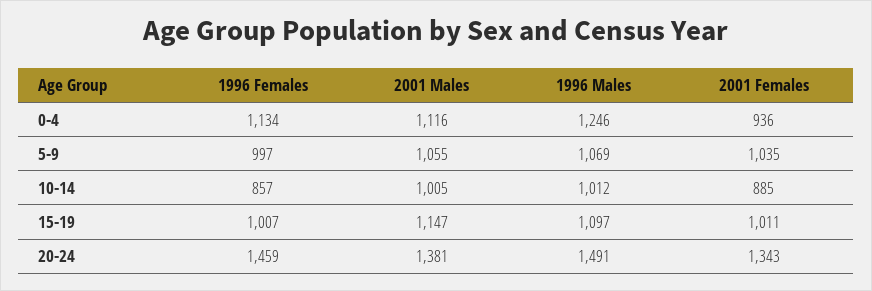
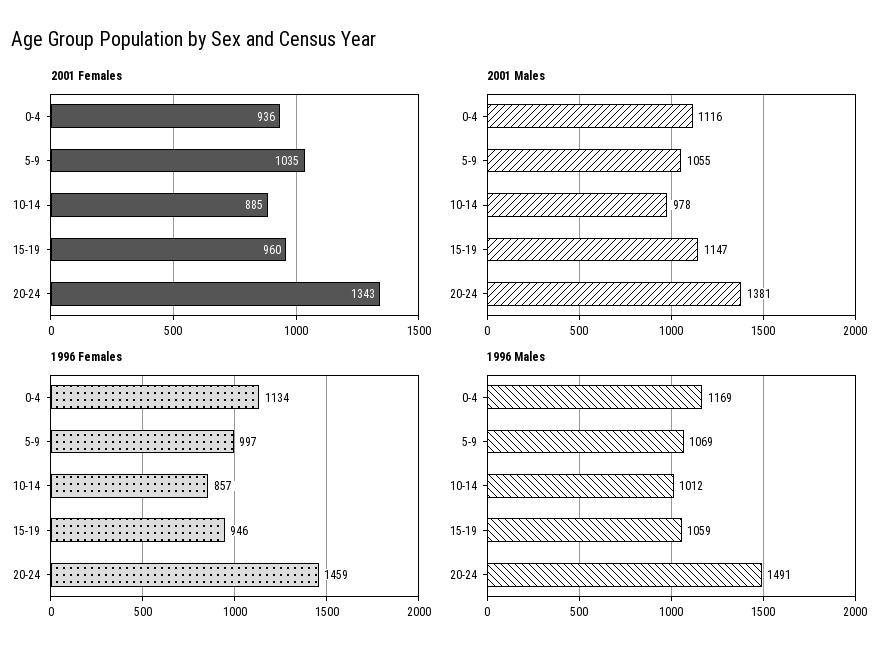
  {
    "1996 Females": {
      "0-4": 1134,
      "5-9": 997,
      "10-14": 857,
-     "15-19": 1007,
+     "15-19": 946,
      "20-24": 1459
    },
    "2001 Males": {
      "0-4": 1116,
      "5-9": 1055,
-     "10-14": 1005,
+     "10-14": 978,
      "15-19": 1147,
      "20-24": 1381
    },
    "1996 Males": {
-     "0-4": 1246,
+     "0-4": 1169,
      "5-9": 1069,
      "10-14": 1012,
-     "15-19": 1097,
+     "15-19": 1059,
      "20-24": 1491
    },
    "2001 Females": {
      "0-4": 936,
      "5-9": 1035,
      "10-14": 885,
-     "15-19": 1011,
+     "15-19": 960,
      "20-24": 1343
    }
  }

